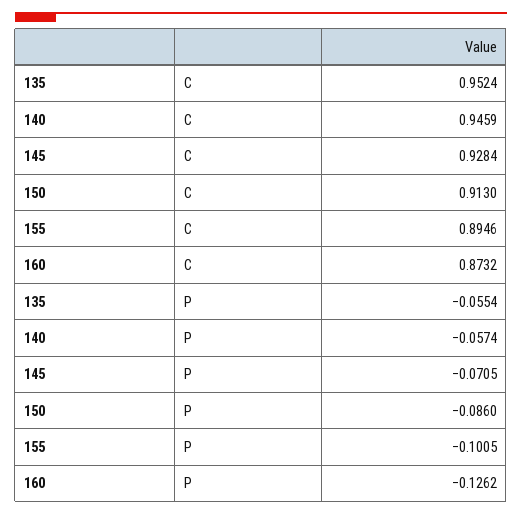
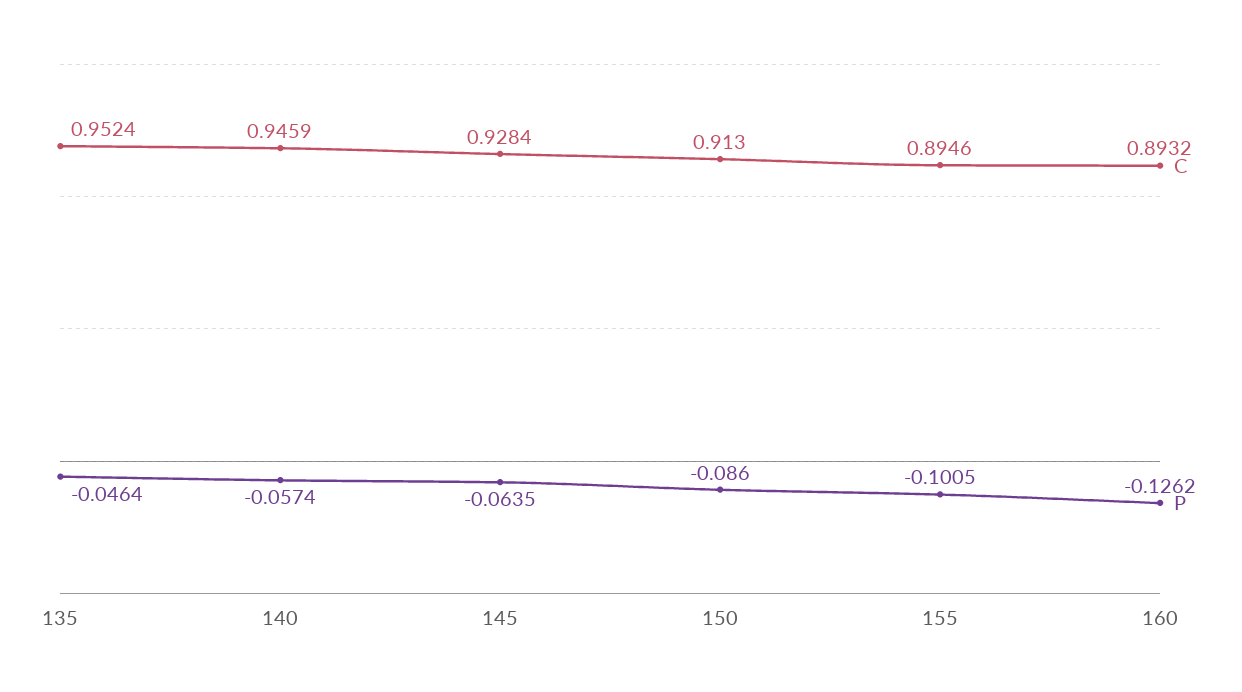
  {
    "C": {
      "135": 0.9524,
      "140": 0.9459,
      "145": 0.9284,
      "150": 0.913,
      "155": 0.8946,
-     "160": 0.8732
+     "160": 0.8932
    },
    "P": {
-     "135": -0.0554,
+     "135": -0.0464,
      "140": -0.0574,
-     "145": -0.0705,
+     "145": -0.0635,
      "150": -0.086,
      "155": -0.1005,
      "160": -0.1262
    }
  }

